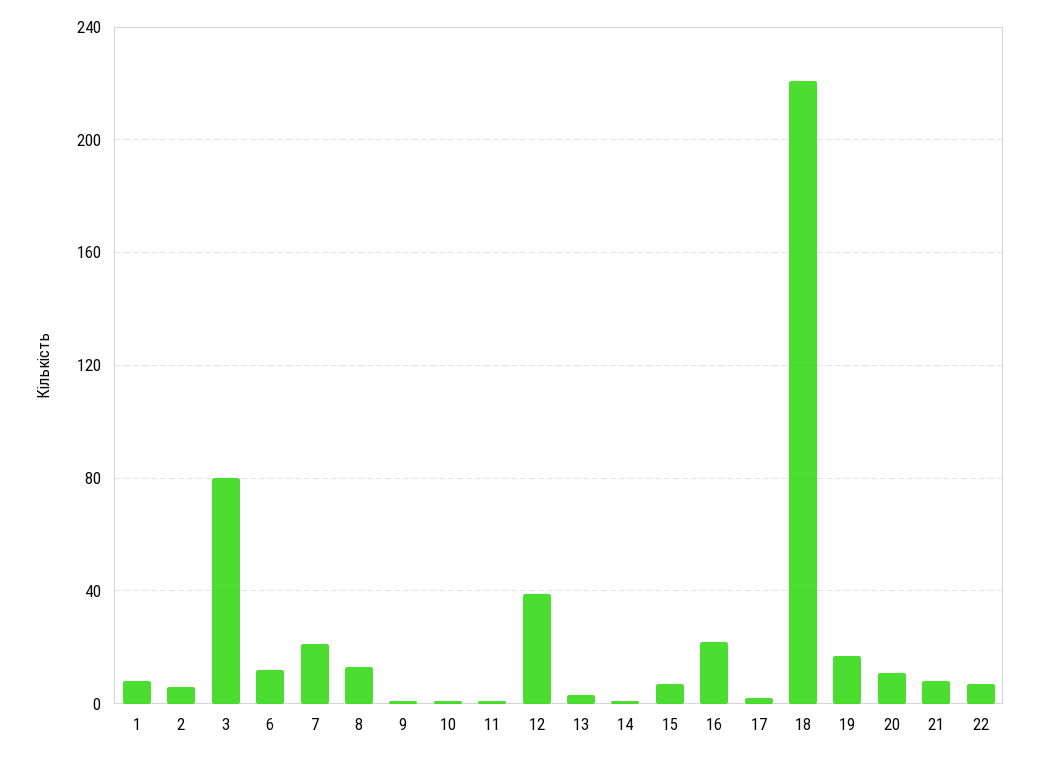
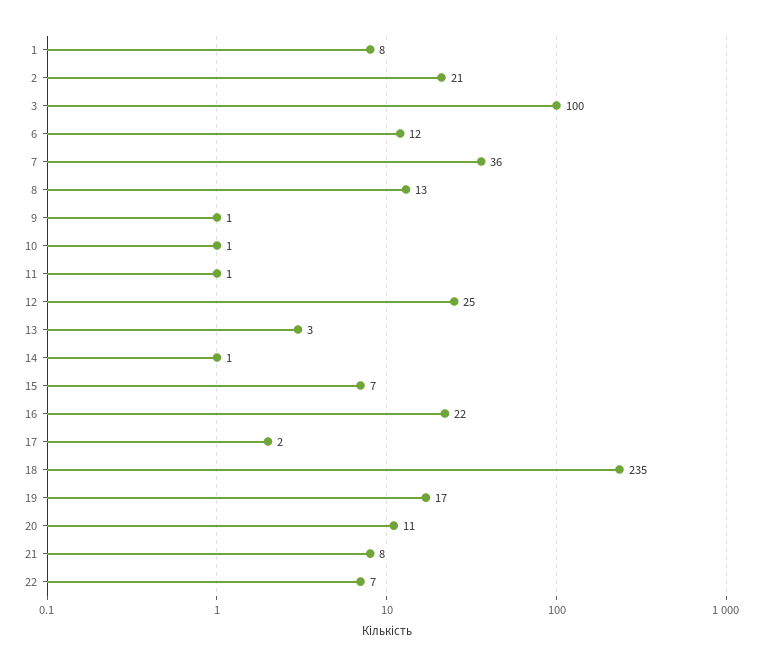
  {
    "1": 8,
-   "2": 5,
+   "2": 21,
-   "3": 80,
+   "3": 100,
    "6": 12,
-   "7": 20,
+   "7": 36,
    "8": 13,
    "9": 1,
    "10": 1,
    "11": 1,
-   "12": 40,
+   "12": 25,
    "13": 3,
    "14": 1,
    "15": 7,
    "16": 22,
    "17": 2,
-   "18": 220,
+   "18": 235,
    "19": 17,
    "20": 11,
    "21": 8,
    "22": 7
  }

